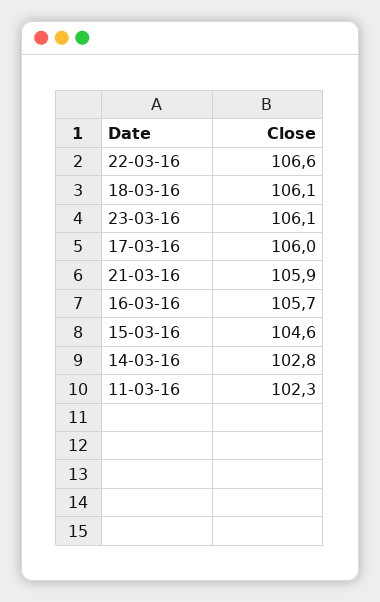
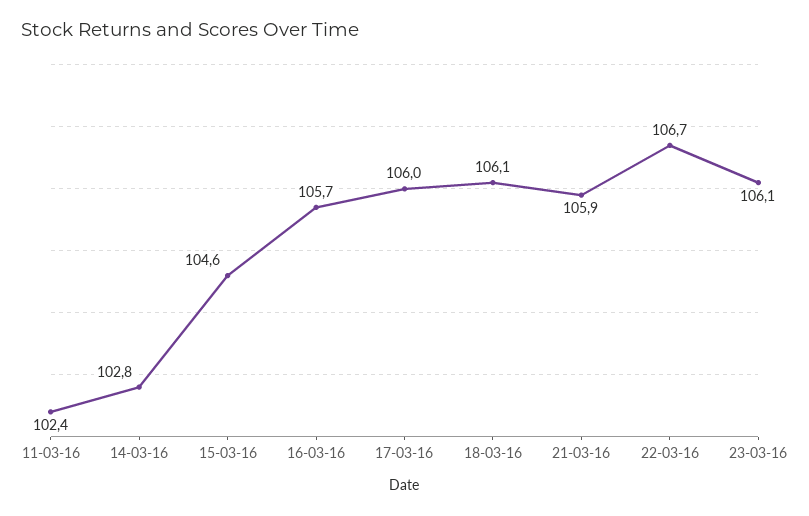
  {
-   "22-03-16": 106.6,
+   "22-03-16": 106.7,
    "18-03-16": 106.1,
    "23-03-16": 106.1,
    "17-03-16": 106,
    "21-03-16": 105.9,
    "16-03-16": 105.7,
    "15-03-16": 104.6,
    "14-03-16": 102.8,
-   "11-03-16": 102.3
+   "11-03-16": 102.4
  }

